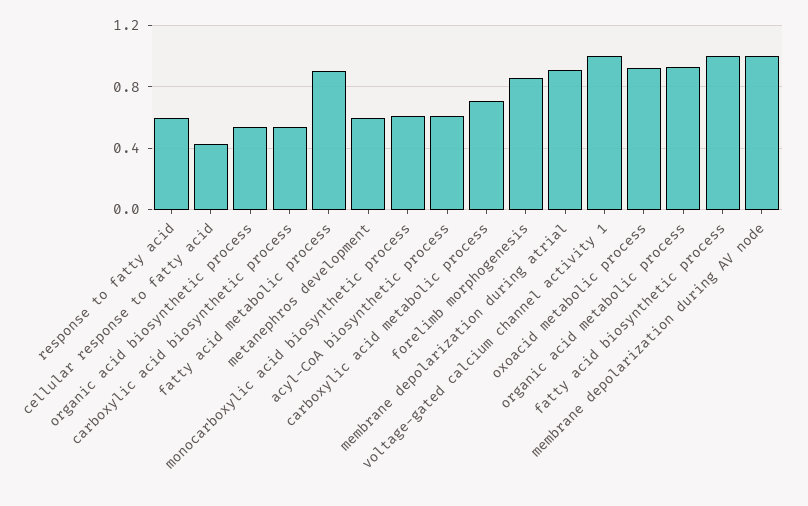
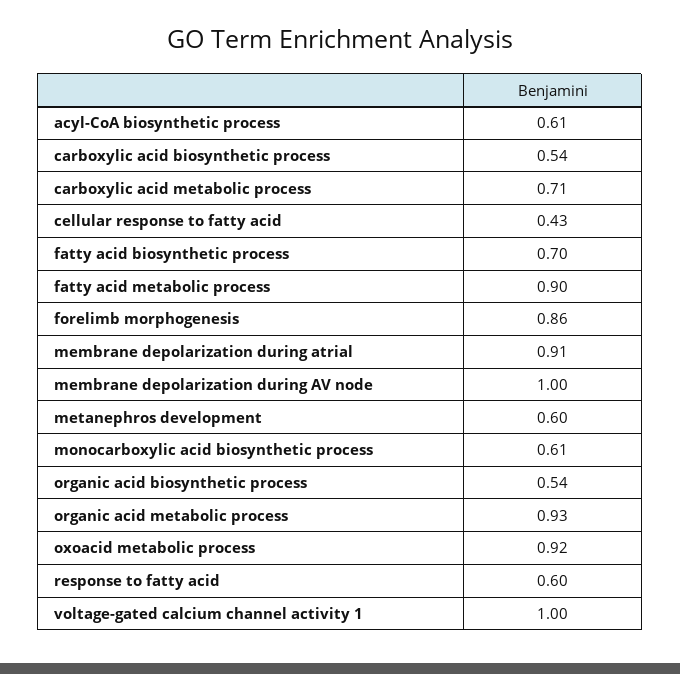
  {
    "response to fatty acid": 0.6,
    "cellular response to fatty acid": 0.43,
    "organic acid biosynthetic process": 0.54,
    "carboxylic acid biosynthetic process": 0.54,
    "fatty acid metabolic process": 0.9,
    "metanephros development": 0.6,
    "monocarboxylic acid biosynthetic process": 0.61,
    "acyl-CoA biosynthetic process": 0.61,
    "carboxylic acid metabolic process": 0.71,
    "forelimb morphogenesis": 0.86,
    "membrane depolarization during atrial": 0.91,
    "voltage-gated calcium channel activity 1": 1,
    "oxoacid metabolic process": 0.92,
    "organic acid metabolic process": 0.93,
-   "fatty acid biosynthetic process": 1,
+   "fatty acid biosynthetic process": 0.7,
    "membrane depolarization during AV node": 1
  }

